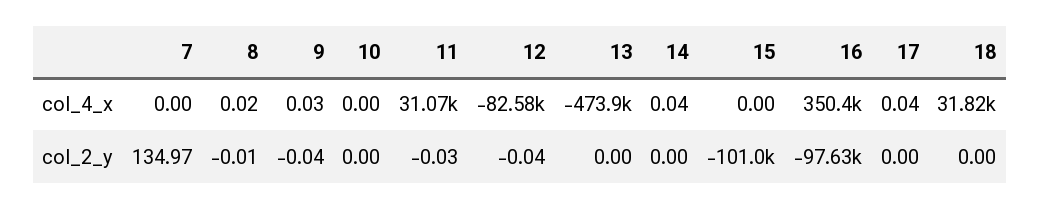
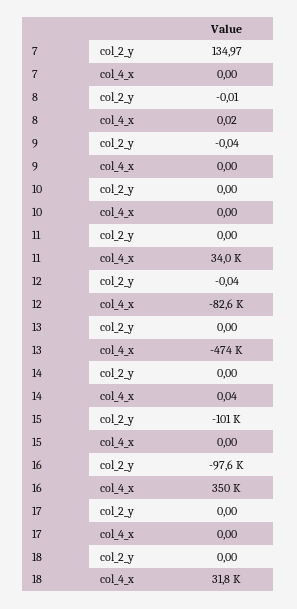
  {
    "7": {
      "col_4_x": 0,
      "col_2_y": 134.97
    },
    "8": {
      "col_4_x": 0.02,
      "col_2_y": -0.01
    },
    "9": {
-     "col_4_x": 0.03,
+     "col_4_x": 0,
      "col_2_y": -0.04
    },
    "10": {
      "col_4_x": 0,
      "col_2_y": 0
    },
    "11": {
-     "col_4_x": 31070,
+     "col_4_x": 34000,
-     "col_2_y": -0.03
+     "col_2_y": 0
    },
    "12": {
      "col_4_x": -82580,
      "col_2_y": -0.04
    },
    "13": {
      "col_4_x": -473900,
      "col_2_y": 0
    },
    "14": {
      "col_4_x": 0.04,
      "col_2_y": 0
    },
    "15": {
      "col_4_x": 0,
      "col_2_y": -101000
    },
    "16": {
      "col_4_x": 350400,
      "col_2_y": -97630
    },
    "17": {
-     "col_4_x": 0.04,
+     "col_4_x": 0,
      "col_2_y": 0
    },
    "18": {
      "col_4_x": 31820,
      "col_2_y": 0
    }
  }

